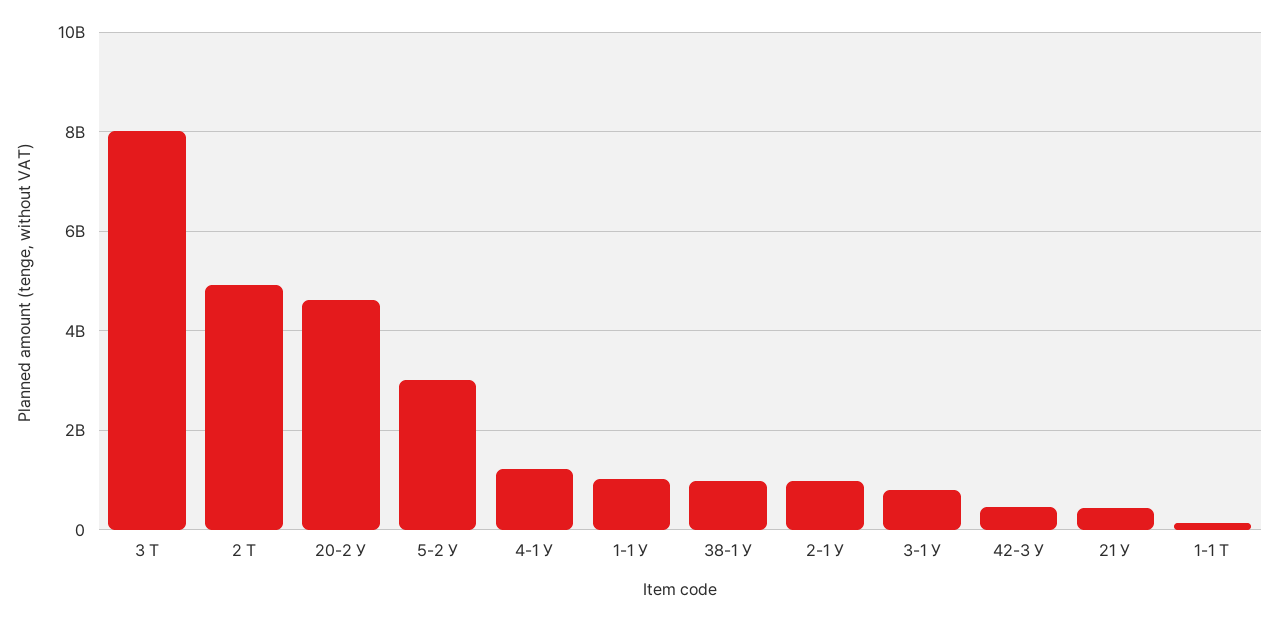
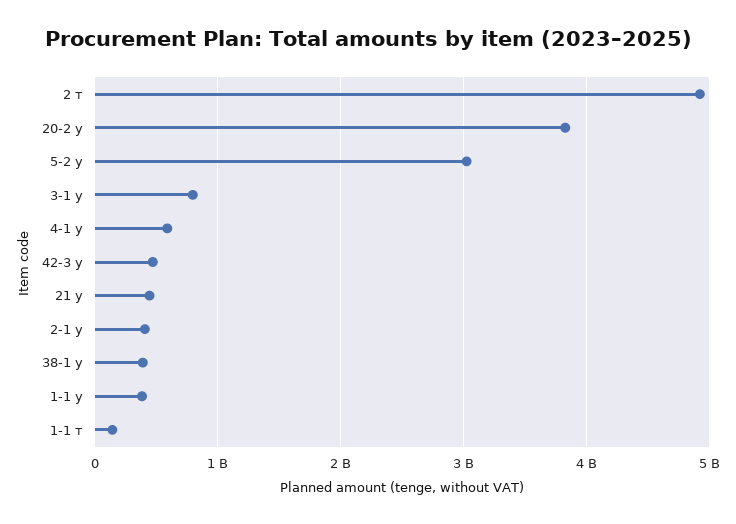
  {
-   "3 Т": 8000000000,
    "2 Т": 4900000000,
-   "20-2 У": 4600000000,
+   "20-2 У": 3800000000,
    "5-2 У": 3000000000,
-   "4-1 У": 1200000000,
+   "4-1 У": 600000000,
-   "1-1 У": 1000000000,
+   "1-1 У": 400000000,
-   "38-1 У": 1000000000,
+   "38-1 У": 400000000,
-   "2-1 У": 1000000000,
+   "2-1 У": 400000000,
    "3-1 У": 800000000,
    "42-3 У": 500000000,
    "21 У": 400000000,
    "1-1 Т": 100000000
  }

